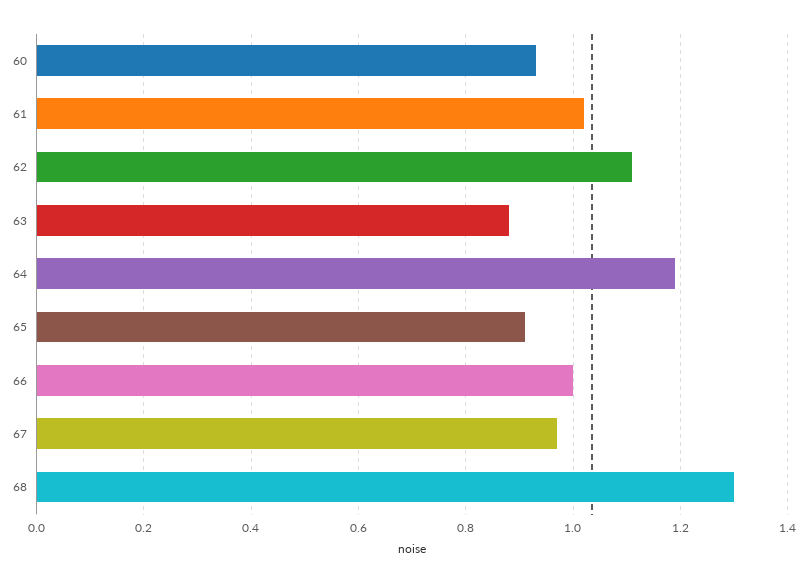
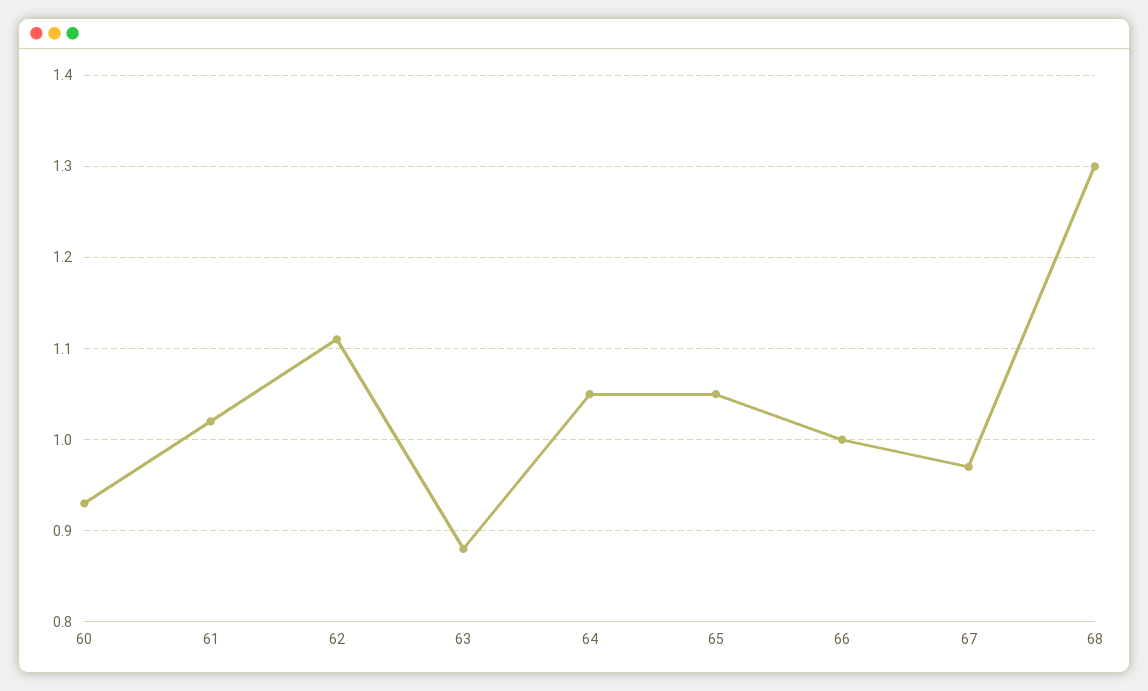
  {
    "60": 0.93,
    "61": 1.02,
    "62": 1.11,
    "63": 0.88,
-   "64": 1.2,
+   "64": 1.05,
-   "65": 0.9,
+   "65": 1.05,
    "66": 1,
    "67": 0.97,
    "68": 1.3
  }

